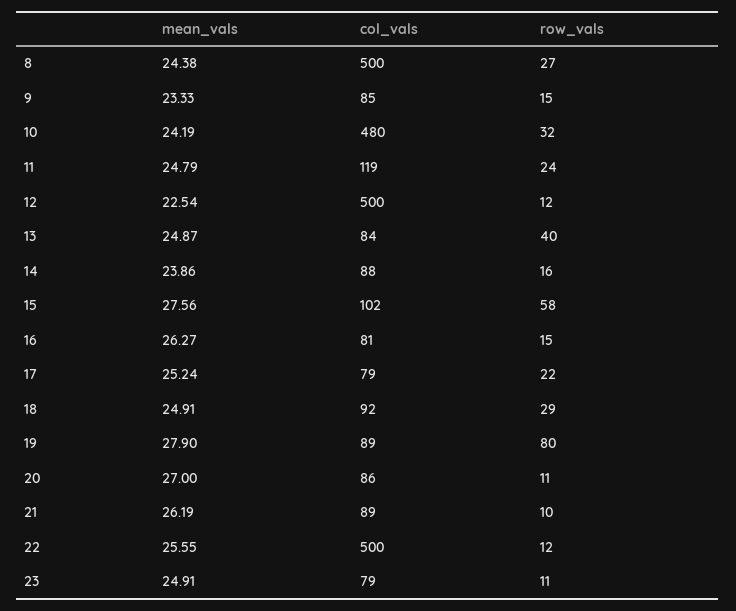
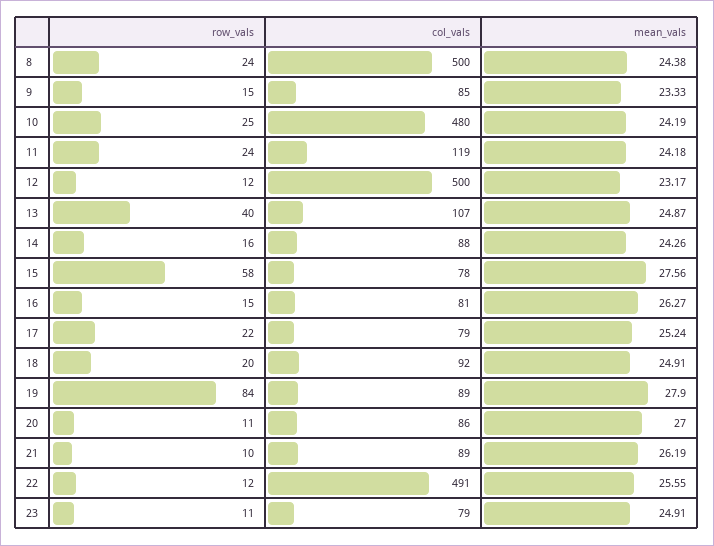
  {
    "mean_vals": {
      "8": 24.38,
      "9": 23.33,
      "10": 24.19,
-     "11": 24.79,
+     "11": 24.18,
-     "12": 22.54,
+     "12": 23.17,
      "13": 24.87,
-     "14": 23.86,
+     "14": 24.26,
      "15": 27.56,
      "16": 26.27,
      "17": 25.24,
      "18": 24.91,
      "19": 27.9,
      "20": 27,
      "21": 26.19,
      "22": 25.55,
      "23": 24.91
    },
    "col_vals": {
      "8": 500,
      "9": 85,
      "10": 480,
      "11": 119,
      "12": 500,
-     "13": 84,
+     "13": 107,
      "14": 88,
-     "15": 102,
+     "15": 78,
      "16": 81,
      "17": 79,
      "18": 92,
      "19": 89,
      "20": 86,
      "21": 89,
-     "22": 500,
+     "22": 491,
      "23": 79
    },
    "row_vals": {
-     "8": 27,
+     "8": 24,
      "9": 15,
-     "10": 32,
+     "10": 25,
      "11": 24,
      "12": 12,
      "13": 40,
      "14": 16,
      "15": 58,
      "16": 15,
      "17": 22,
-     "18": 29,
+     "18": 20,
-     "19": 80,
+     "19": 84,
      "20": 11,
      "21": 10,
      "22": 12,
      "23": 11
    }
  }

